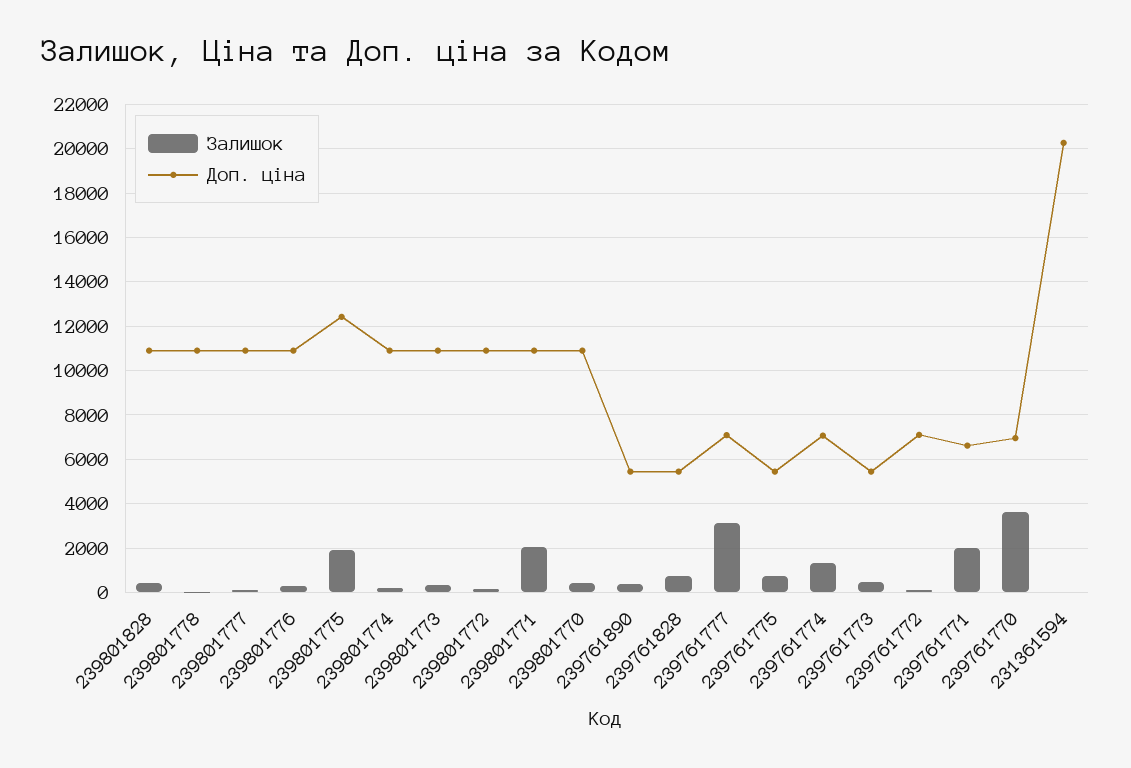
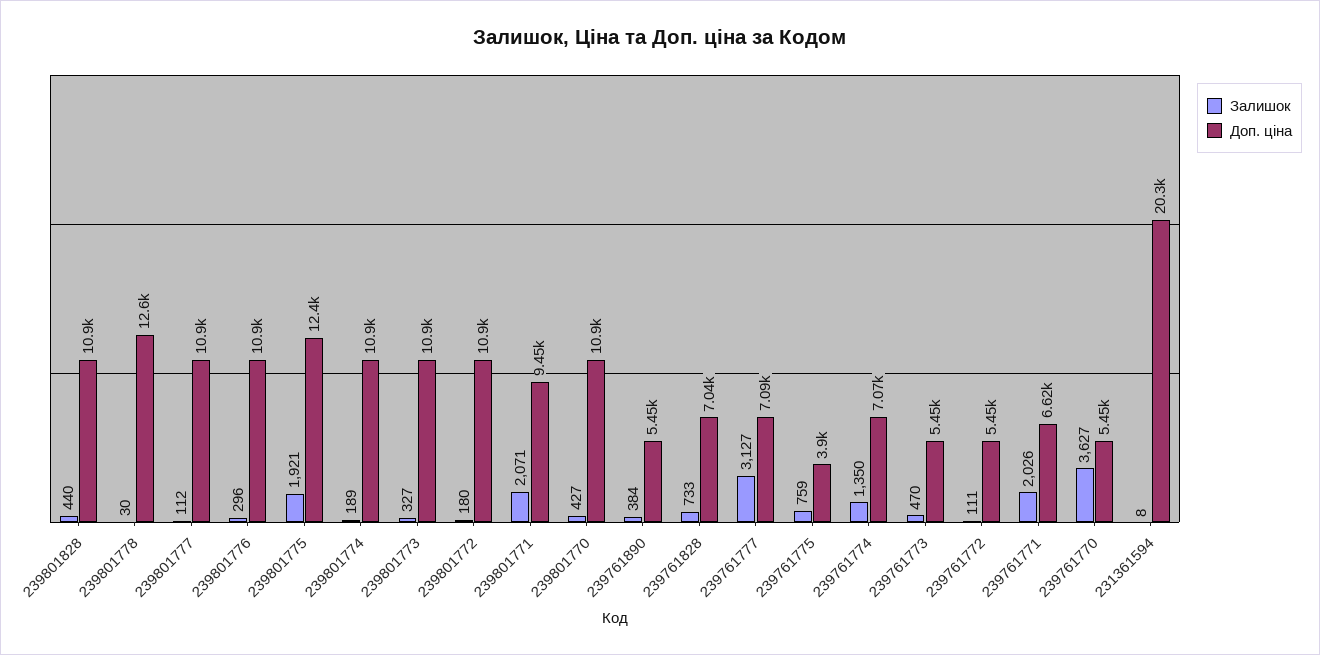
  {
    "Залишок": {
      "239801828": 440,
      "239801778": 30,
      "239801777": 112,
      "239801776": 296,
      "239801775": 1921,
      "239801774": 189,
      "239801773": 327,
      "239801772": 180,
      "239801771": 2071,
      "239801770": 427,
      "239761890": 384,
      "239761828": 733,
      "239761777": 3127,
      "239761775": 759,
      "239761774": 1350,
      "239761773": 470,
      "239761772": 111,
      "239761771": 2026,
      "239761770": 3627,
      "231361594": 8
    },
    "Доп. ціна": {
      "239801828": 10900,
-     "239801778": 11000,
+     "239801778": 12600,
      "239801777": 10900,
      "239801776": 10900,
      "239801775": 12400,
      "239801774": 10900,
      "239801773": 10900,
      "239801772": 10900,
-     "239801771": 11000,
+     "239801771": 9450,
      "239801770": 10900,
      "239761890": 5450,
-     "239761828": 5500,
+     "239761828": 7040,
      "239761777": 7090,
-     "239761775": 5500,
+     "239761775": 3900,
      "239761774": 7070,
      "239761773": 5450,
-     "239761772": 7000,
+     "239761772": 5450,
      "239761771": 6620,
-     "239761770": 7000,
+     "239761770": 5450,
      "231361594": 20300
    }
  }

